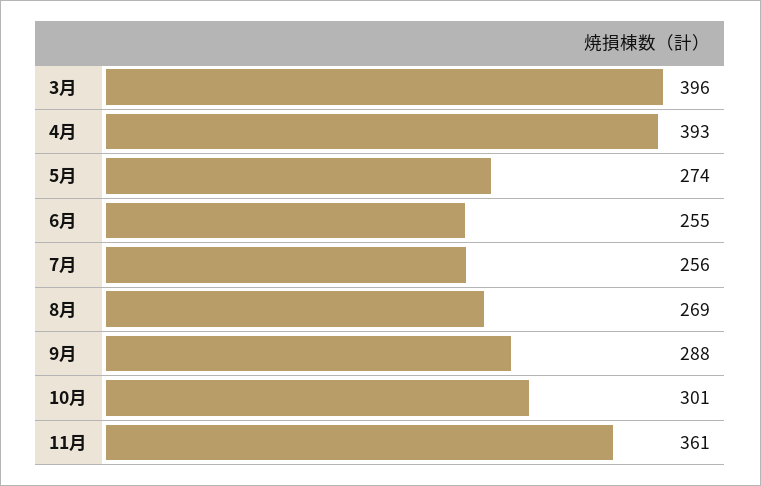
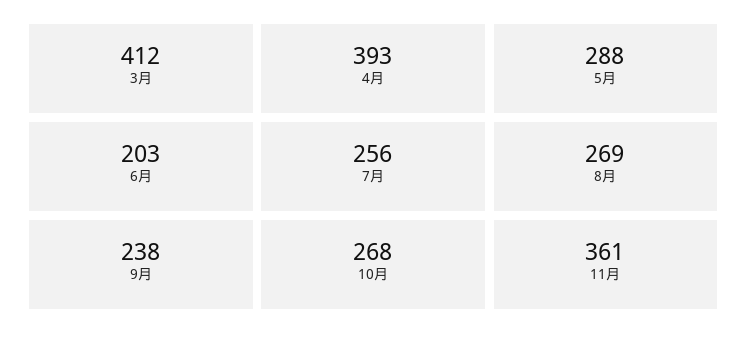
  {
-   "3月": 396,
+   "3月": 412,
    "4月": 393,
-   "5月": 274,
+   "5月": 288,
-   "6月": 255,
+   "6月": 203,
    "7月": 256,
    "8月": 269,
-   "9月": 288,
+   "9月": 238,
-   "10月": 301,
+   "10月": 268,
    "11月": 361
  }

